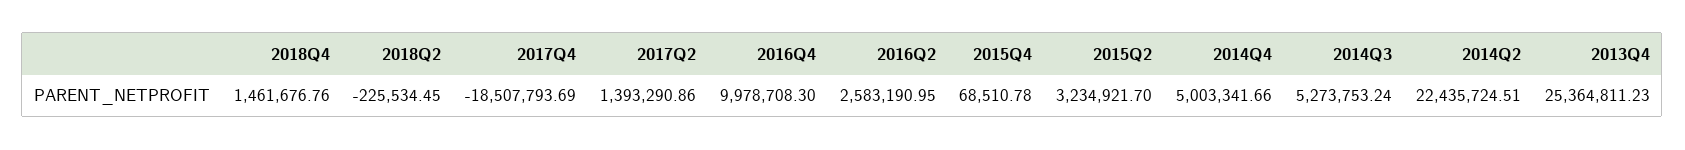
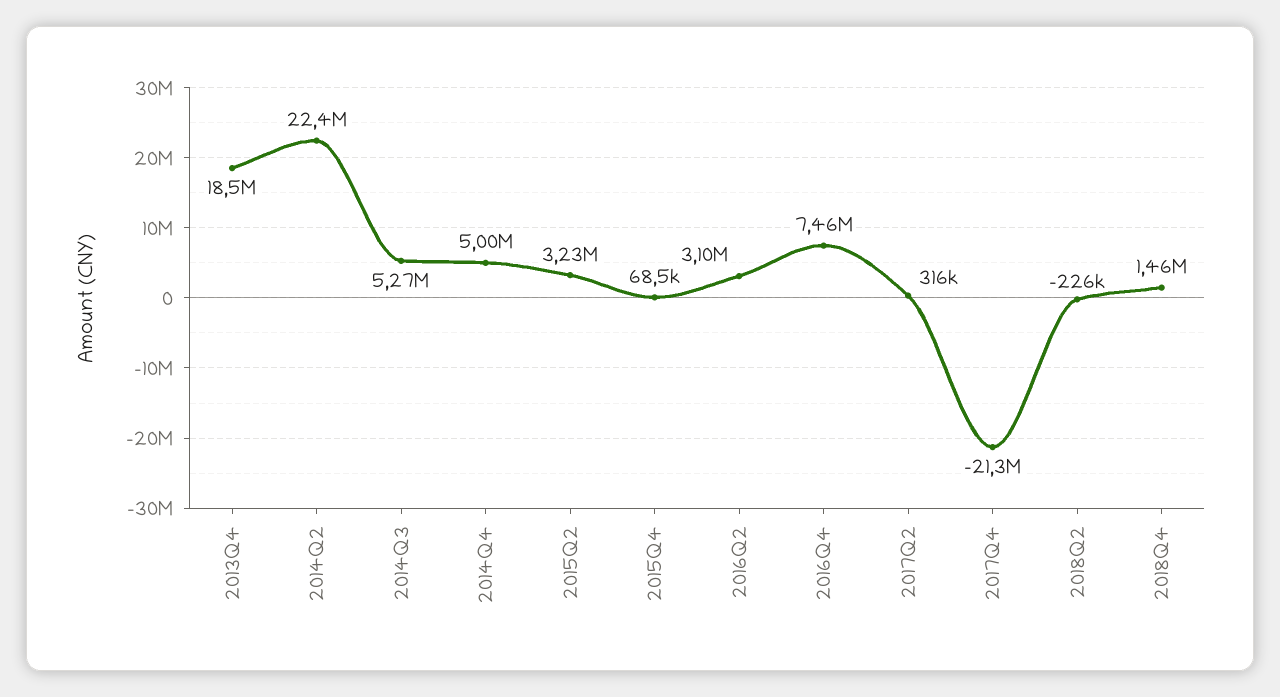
  {
    "2018Q4": 1461676.76,
    "2018Q2": -225534.45,
-   "2017Q4": -18507793.69,
+   "2017Q4": -21300000,
-   "2017Q2": 1393290.86,
+   "2017Q2": 316000,
-   "2016Q4": 9978708.3,
+   "2016Q4": 7460000,
-   "2016Q2": 2583190.95,
+   "2016Q2": 3100000,
    "2015Q4": 68510.78,
    "2015Q2": 3234921.7,
    "2014Q4": 5003341.66,
    "2014Q3": 5273753.24,
    "2014Q2": 22435724.51,
-   "2013Q4": 25364811.23
+   "2013Q4": 18500000
  }

